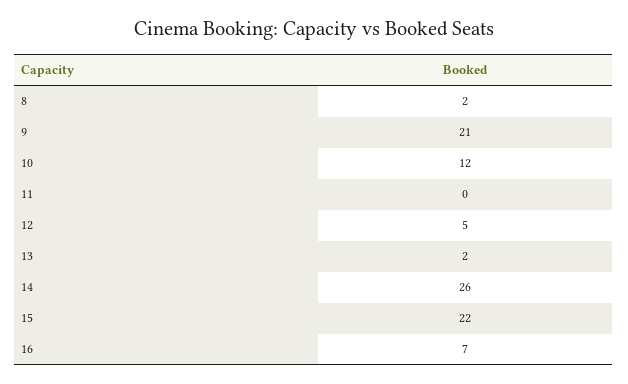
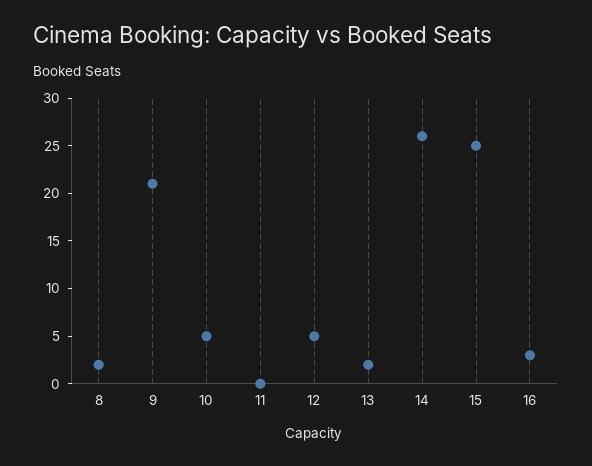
  {
    "8": 2,
    "9": 21,
-   "10": 12,
+   "10": 5,
    "11": 0,
    "12": 5,
    "13": 2,
    "14": 26,
-   "15": 22,
+   "15": 25,
-   "16": 7
+   "16": 3
  }

